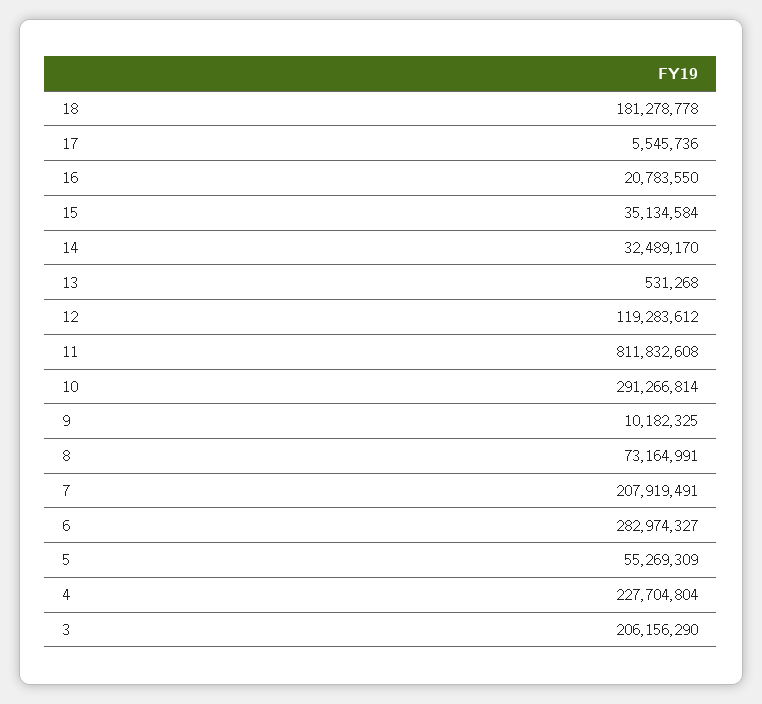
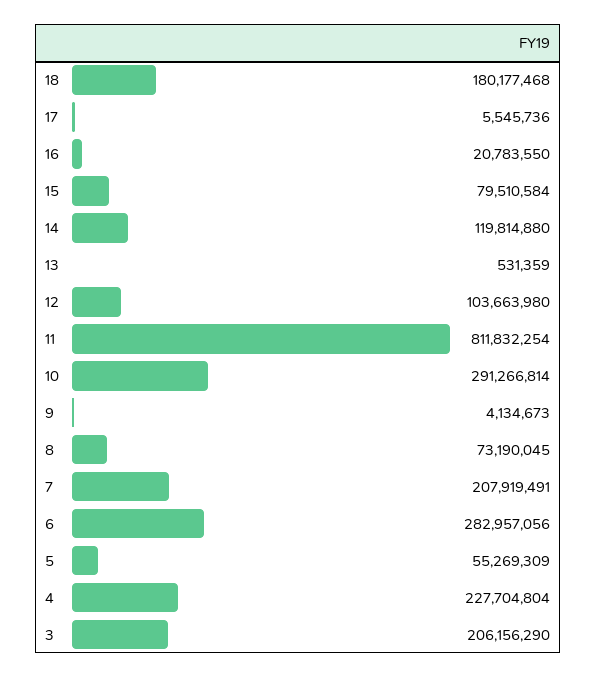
  {
-   "18": 181278778,
+   "18": 180177468,
    "17": 5545736,
    "16": 20783550,
-   "15": 35134584,
+   "15": 79510584,
-   "14": 32489170,
+   "14": 119814880,
-   "13": 531268,
+   "13": 531359,
-   "12": 119283612,
+   "12": 103663980,
-   "11": 811832608,
+   "11": 811832254,
    "10": 291266814,
-   "9": 10182325,
+   "9": 4134673,
-   "8": 73164991,
+   "8": 73190045,
    "7": 207919491,
-   "6": 282974327,
+   "6": 282957056,
    "5": 55269309,
    "4": 227704804,
    "3": 206156290
  }

